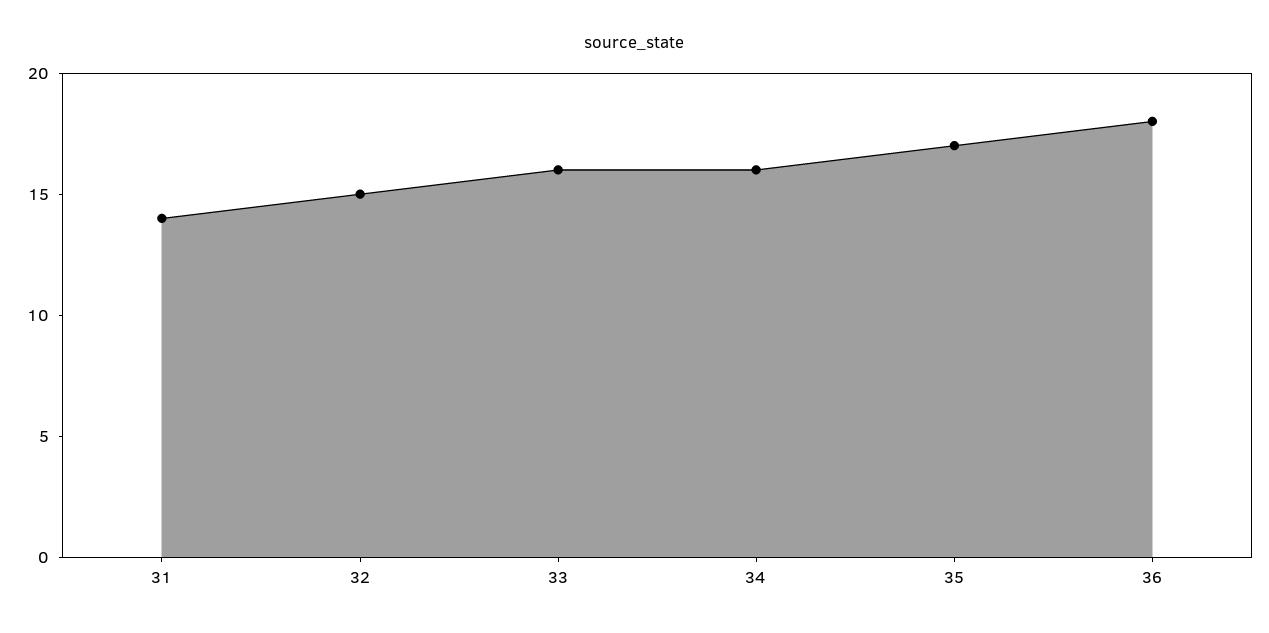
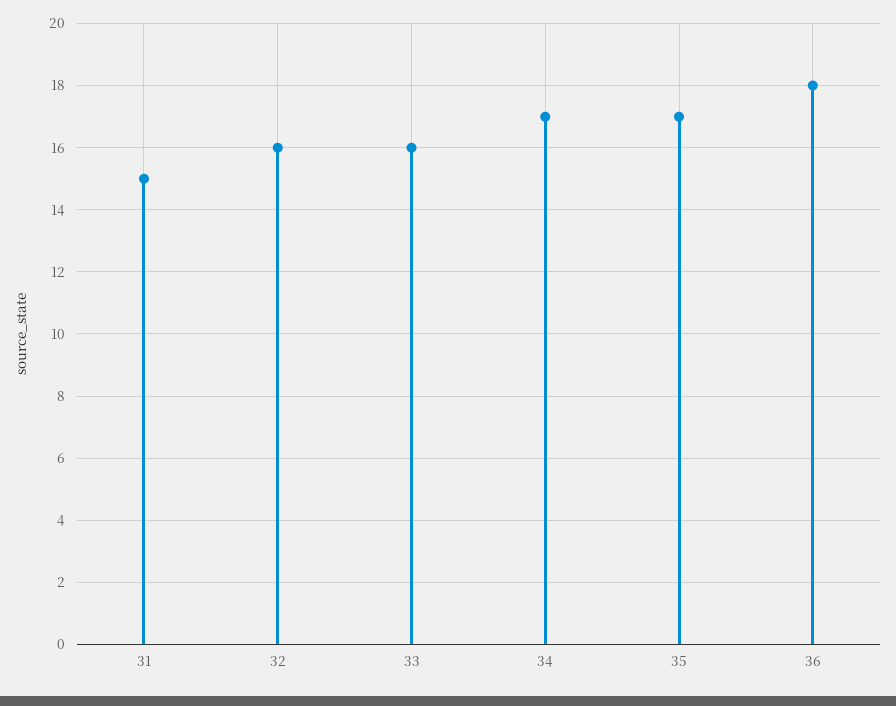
  {
-   "31": 14,
+   "31": 15,
-   "32": 15,
+   "32": 16,
    "33": 16,
-   "34": 16,
+   "34": 17,
    "35": 17,
    "36": 18
  }

